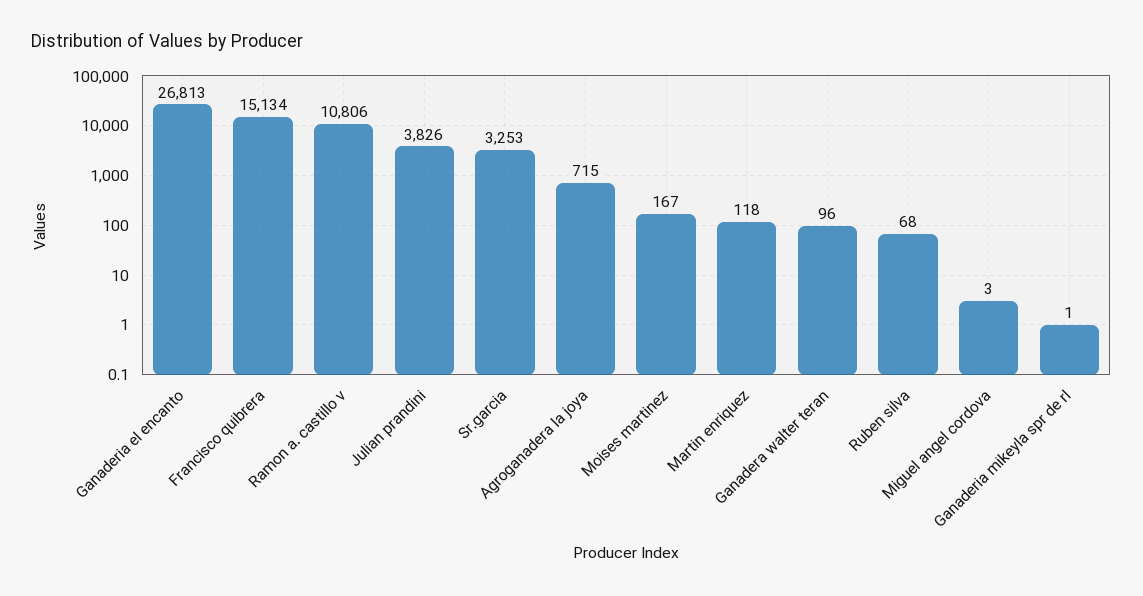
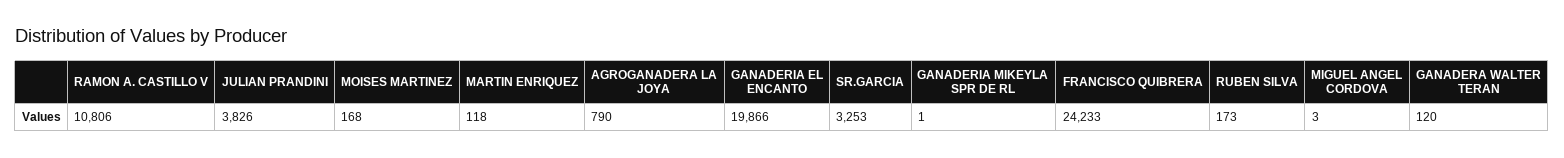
  {
-   "Ganaderia el encanto": 26813,
+   "Ganaderia el encanto": 19866,
-   "Francisco quibrera": 15134,
+   "Francisco quibrera": 24233,
    "Ramon a. castillo v": 10806,
    "Julian prandini": 3826,
    "Sr.garcia": 3253,
-   "Agroganadera la joya": 715,
+   "Agroganadera la joya": 790,
-   "Moises martinez": 167,
+   "Moises martinez": 168,
    "Martin enriquez": 118,
-   "Ganadera walter teran": 96,
+   "Ganadera walter teran": 120,
-   "Ruben silva": 68,
+   "Ruben silva": 173,
    "Miguel angel cordova": 3,
    "Ganaderia mikeyla spr de rl": 1
  }

